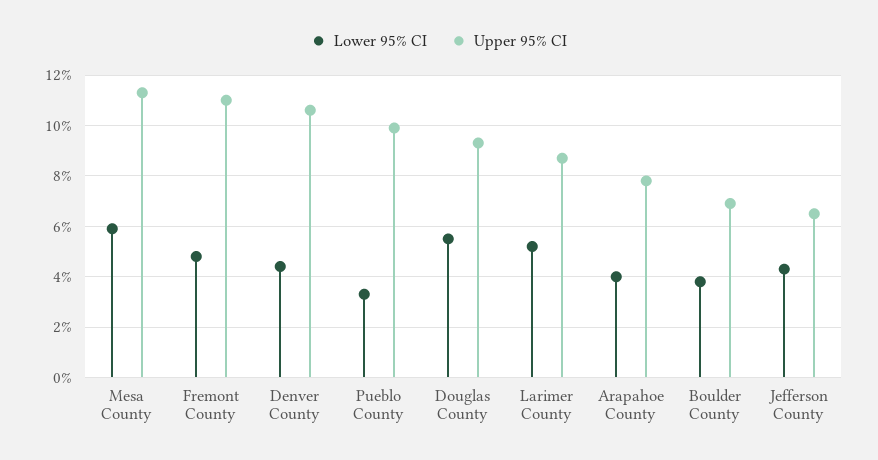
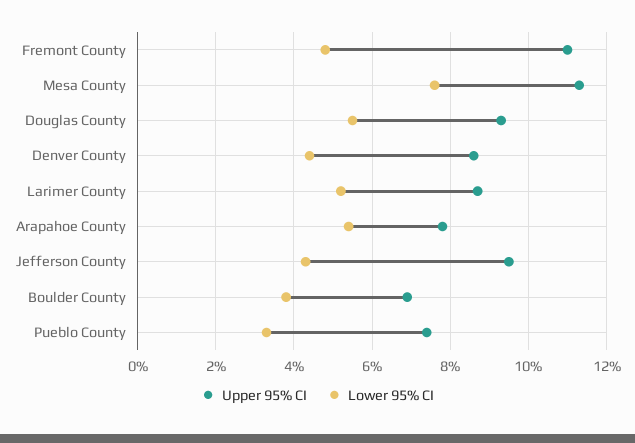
  {
    "Lower 95% CI": {
-     "Mesa County": 6,
+     "Mesa County": 7.5,
      "Fremont County": 5,
      "Denver County": 4.5,
      "Pueblo County": 3.5,
      "Douglas County": 5.5,
      "Larimer County": 5,
-     "Arapahoe County": 4,
+     "Arapahoe County": 5.5,
      "Boulder County": 4,
      "Jefferson County": 4.5
    },
    "Upper 95% CI": {
      "Mesa County": 11.5,
      "Fremont County": 11,
-     "Denver County": 10.5,
+     "Denver County": 8.5,
-     "Pueblo County": 10,
+     "Pueblo County": 7.5,
      "Douglas County": 9.5,
      "Larimer County": 8.5,
      "Arapahoe County": 8,
      "Boulder County": 7,
-     "Jefferson County": 6.5
+     "Jefferson County": 9.5
    }
  }

